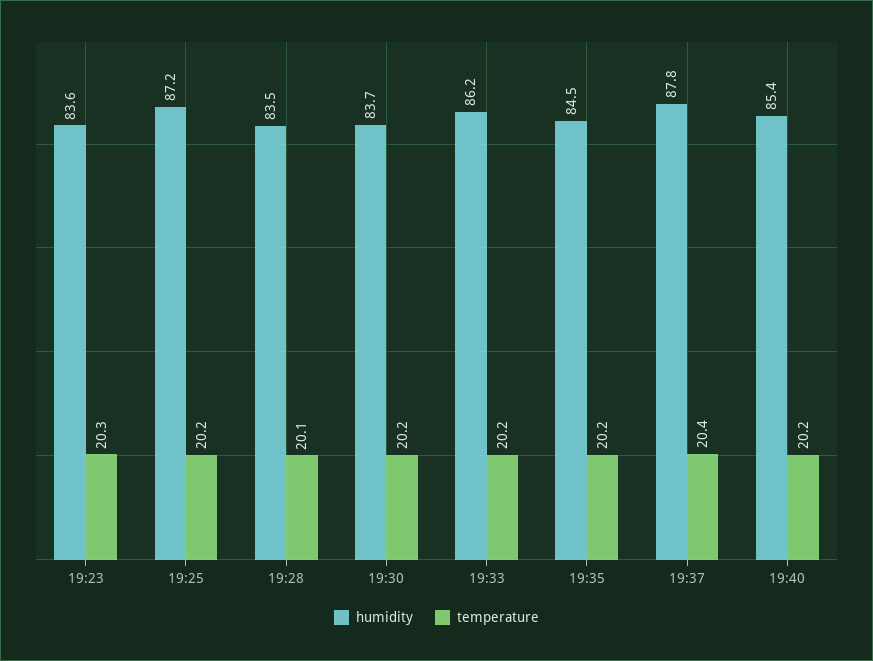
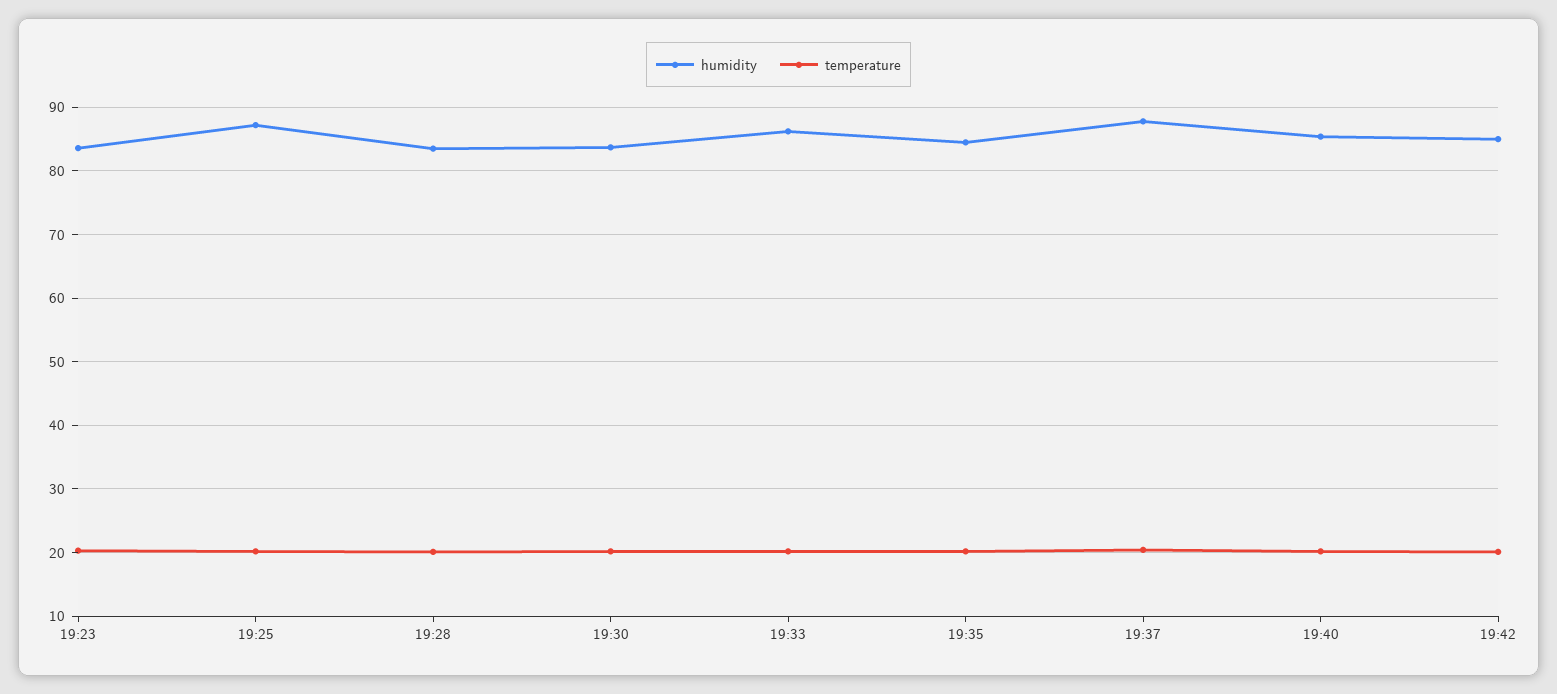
  {
    "humidity": {
      "19:23": 83.6,
      "19:25": 87.2,
      "19:28": 83.5,
      "19:30": 83.7,
      "19:33": 86.2,
      "19:35": 84.5,
      "19:37": 87.8,
-     "19:40": 85.4
+     "19:40": 85.4,
+     "19:42": 85
    },
    "temperature": {
      "19:23": 20.3,
      "19:25": 20.2,
      "19:28": 20.1,
      "19:30": 20.2,
      "19:33": 20.2,
      "19:35": 20.2,
      "19:37": 20.4,
-     "19:40": 20.2
+     "19:40": 20.2,
+     "19:42": 20
    }
  }

